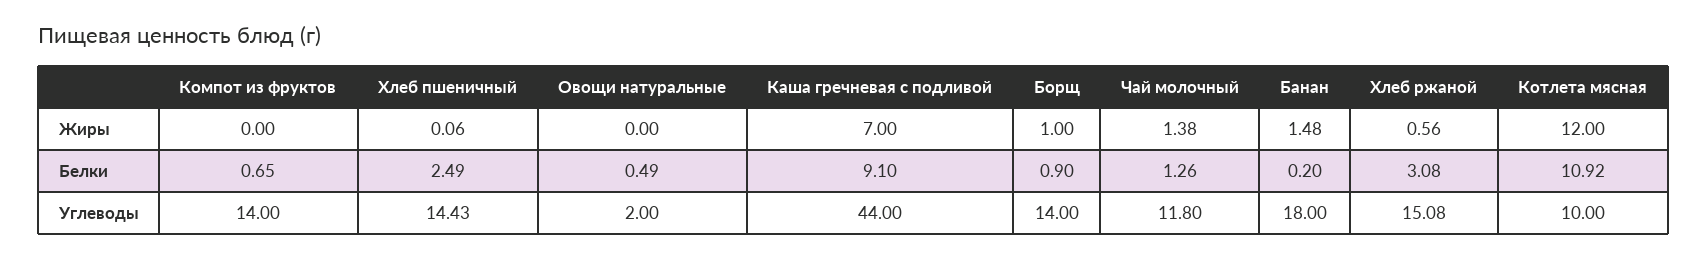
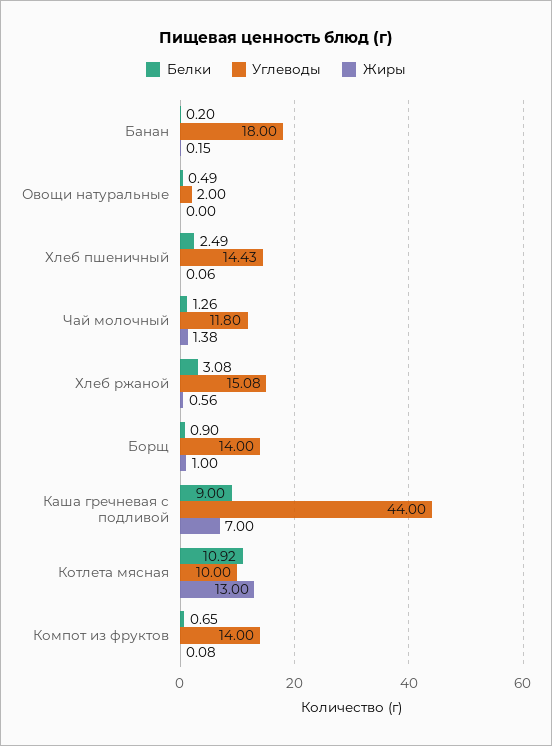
  {
    "Жиры": {
-     "Компот из фруктов": 0,
+     "Компот из фруктов": 0.08,
      "Хлеб пшеничный": 0.06,
      "Овощи натуральные": 0,
      "Каша гречневая с подливой": 7,
      "Борщ": 1,
      "Чай молочный": 1.38,
-     "Банан": 1.48,
+     "Банан": 0.15,
      "Хлеб ржаной": 0.56,
-     "Котлета мясная": 12
+     "Котлета мясная": 13
    },
    "Белки": {
      "Компот из фруктов": 0.65,
      "Хлеб пшеничный": 2.49,
      "Овощи натуральные": 0.49,
-     "Каша гречневая с подливой": 9.1,
+     "Каша гречневая с подливой": 9,
      "Борщ": 0.9,
      "Чай молочный": 1.26,
      "Банан": 0.2,
      "Хлеб ржаной": 3.08,
      "Котлета мясная": 10.92
    },
    "Углеводы": {
      "Компот из фруктов": 14,
      "Хлеб пшеничный": 14.43,
      "Овощи натуральные": 2,
      "Каша гречневая с подливой": 44,
      "Борщ": 14,
      "Чай молочный": 11.8,
      "Банан": 18,
      "Хлеб ржаной": 15.08,
      "Котлета мясная": 10
    }
  }

